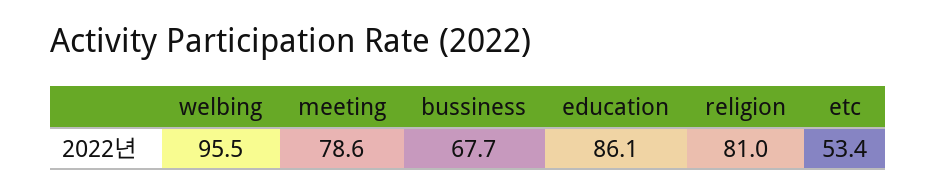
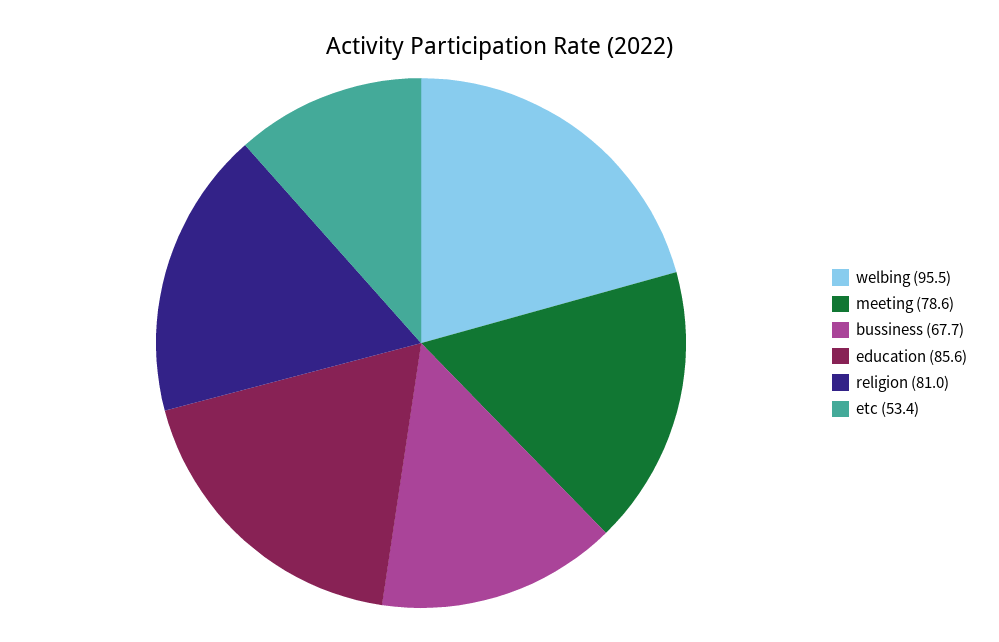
  {
    "welbing": 95.5,
    "meeting": 78.6,
    "bussiness": 67.7,
-   "education": 86.1,
+   "education": 85.6,
    "religion": 81,
    "etc": 53.4
  }

